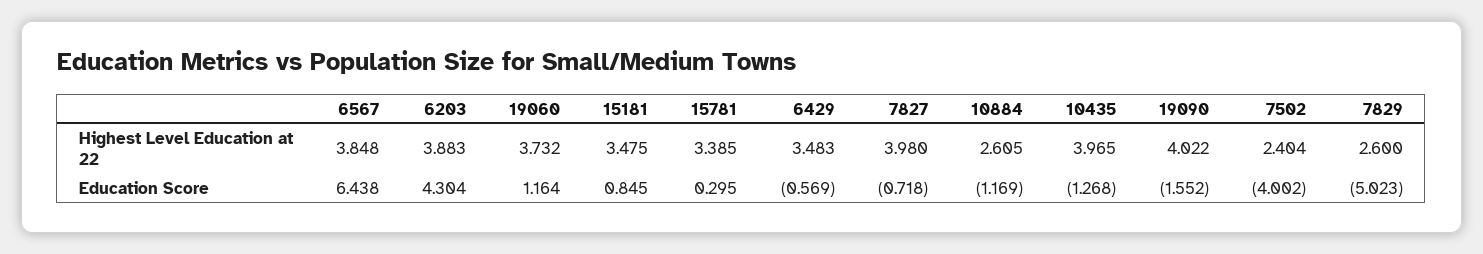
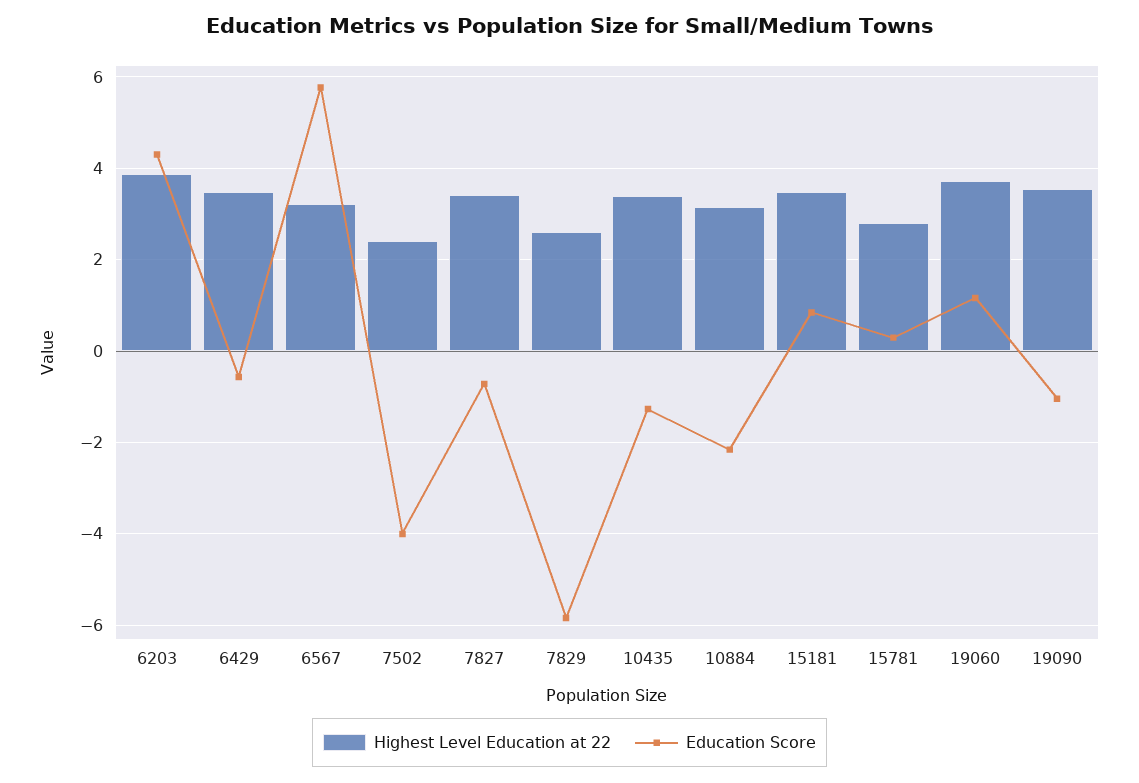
  {
    "Highest Level Education at 22": {
-     "6567": 3.848,
+     "6567": 3.2,
      "6203": 3.883,
      "19060": 3.732,
      "15181": 3.475,
-     "15781": 3.385,
+     "15781": 2.8,
      "6429": 3.483,
-     "7827": 3.98,
+     "7827": 3.4,
-     "10884": 2.605,
+     "10884": 3.2,
-     "10435": 3.965,
+     "10435": 3.4,
-     "19090": 4.022,
+     "19090": 3.6,
      "7502": 2.404,
      "7829": 2.6
    },
    "Education Score": {
-     "6567": 6.438,
+     "6567": 5.8,
      "6203": 4.304,
      "19060": 1.164,
      "15181": 0.845,
      "15781": 0.295,
      "6429": -0.569,
      "7827": -0.718,
-     "10884": -1.169,
+     "10884": -2.2,
      "10435": -1.268,
-     "19090": -1.552,
+     "19090": -1,
      "7502": -4.002,
-     "7829": -5.023
+     "7829": -5.8
    }
  }

